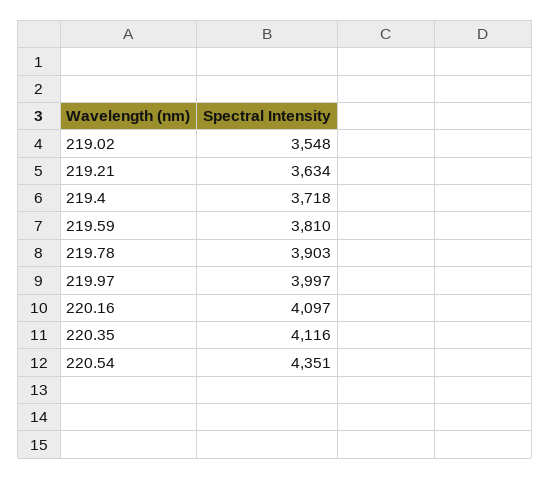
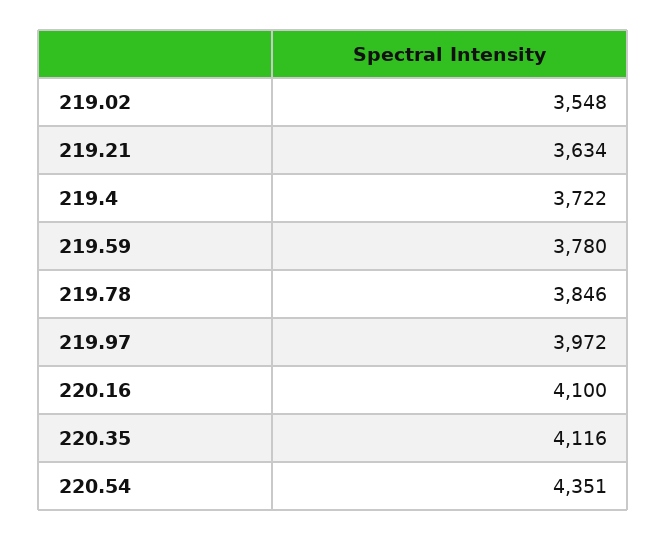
  {
    "219.02": 3548,
    "219.21": 3634,
-   "219.4": 3718,
+   "219.4": 3722,
-   "219.59": 3810,
+   "219.59": 3780,
-   "219.78": 3903,
+   "219.78": 3846,
-   "219.97": 3997,
+   "219.97": 3972,
-   "220.16": 4097,
+   "220.16": 4100,
    "220.35": 4116,
    "220.54": 4351
  }

